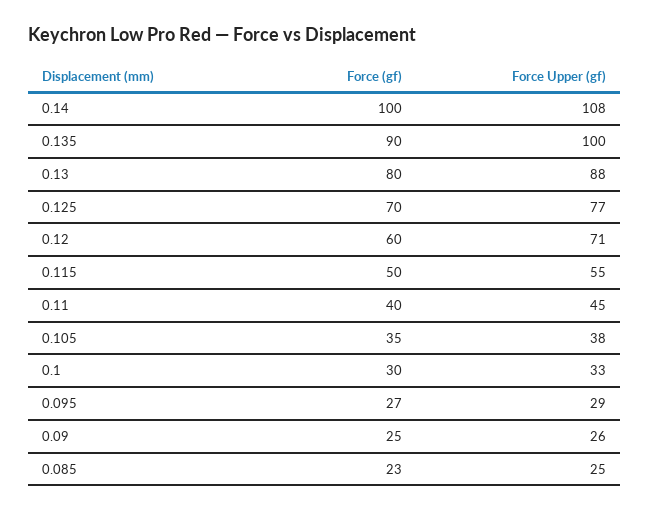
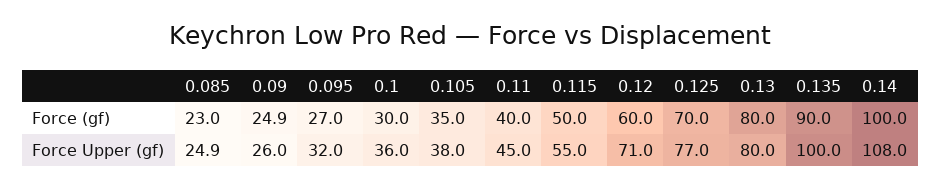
  {
    "Force (gf)": {
      "0.14": 100,
      "0.135": 90,
      "0.13": 80,
      "0.125": 70,
      "0.12": 60,
      "0.115": 50,
      "0.11": 40,
      "0.105": 35,
      "0.1": 30,
      "0.095": 27,
      "0.09": 24.9,
      "0.085": 23
    },
    "Force Upper (gf)": {
      "0.14": 108,
      "0.135": 100,
-     "0.13": 88,
+     "0.13": 80,
      "0.125": 77,
      "0.12": 71,
      "0.115": 55,
      "0.11": 45,
      "0.105": 38,
-     "0.1": 33,
+     "0.1": 36,
-     "0.095": 29,
+     "0.095": 32,
      "0.09": 26,
      "0.085": 24.9
    }
  }

